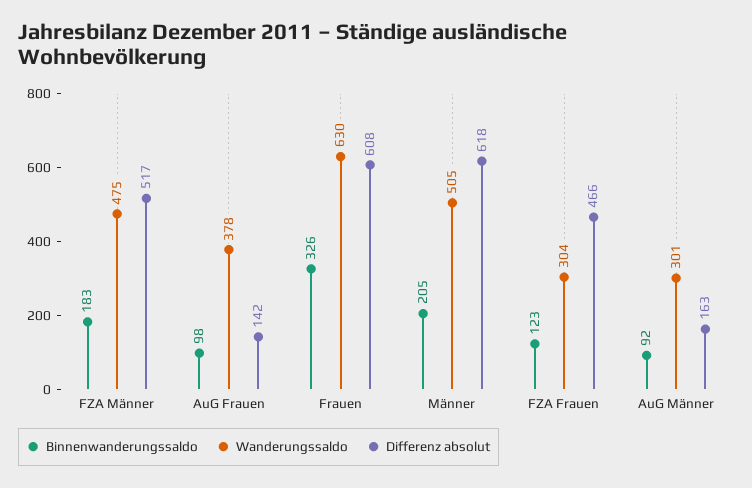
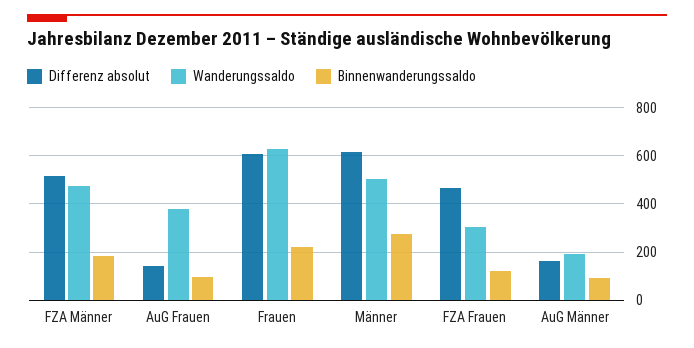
  {
    "Binnenwanderungssaldo": {
      "FZA Männer": 183,
      "AuG Frauen": 98,
-     "Frauen": 326,
+     "Frauen": 225,
-     "Männer": 205,
+     "Männer": 275,
      "FZA Frauen": 123,
      "AuG Männer": 92
    },
    "Wanderungssaldo": {
      "FZA Männer": 475,
      "AuG Frauen": 378,
      "Frauen": 630,
      "Männer": 505,
      "FZA Frauen": 304,
-     "AuG Männer": 301
+     "AuG Männer": 200
    },
    "Differenz absolut": {
      "FZA Männer": 517,
      "AuG Frauen": 142,
      "Frauen": 608,
      "Männer": 618,
      "FZA Frauen": 466,
      "AuG Männer": 163
    }
  }

